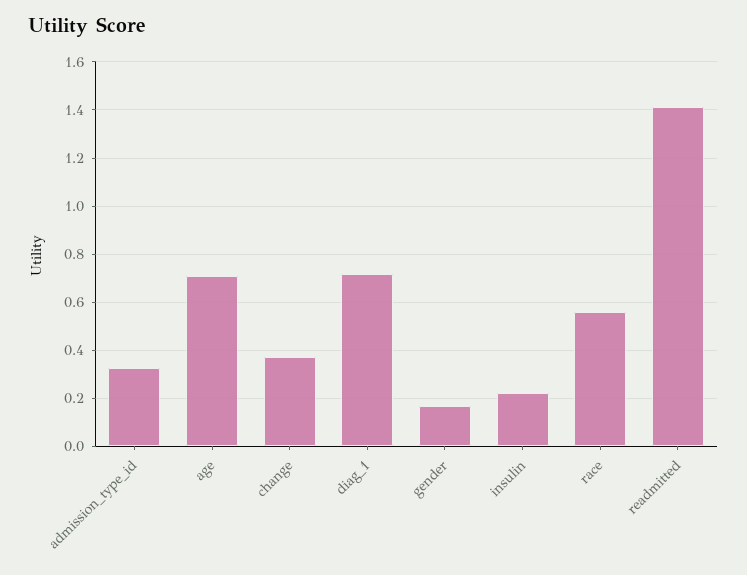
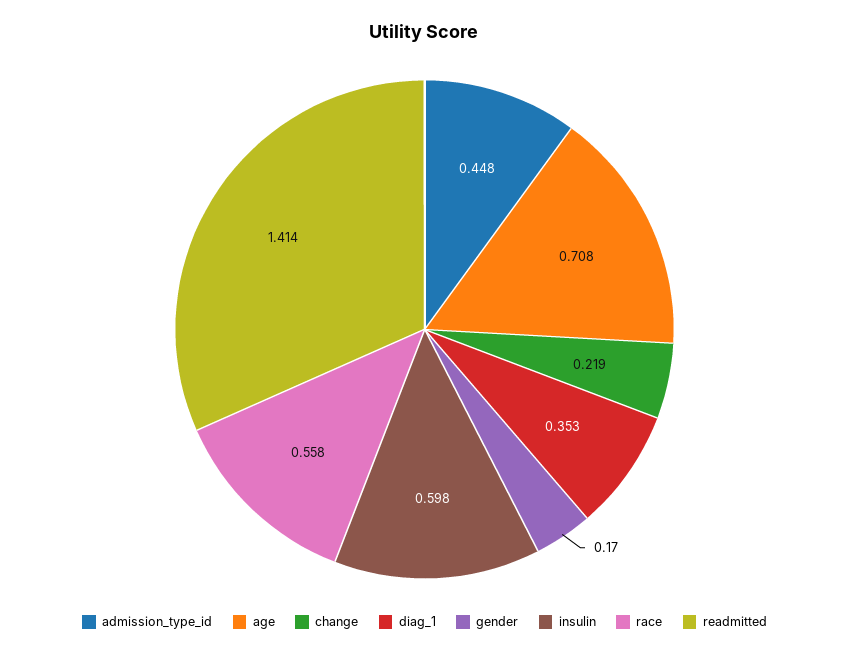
  {
-   "admission_type_id": 0.325,
+   "admission_type_id": 0.448,
    "age": 0.708,
-   "change": 0.375,
+   "change": 0.219,
-   "diag_1": 0.725,
+   "diag_1": 0.353,
    "gender": 0.17,
-   "insulin": 0.225,
+   "insulin": 0.598,
    "race": 0.558,
    "readmitted": 1.414
  }

